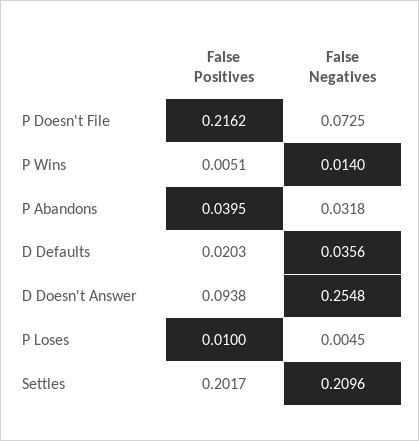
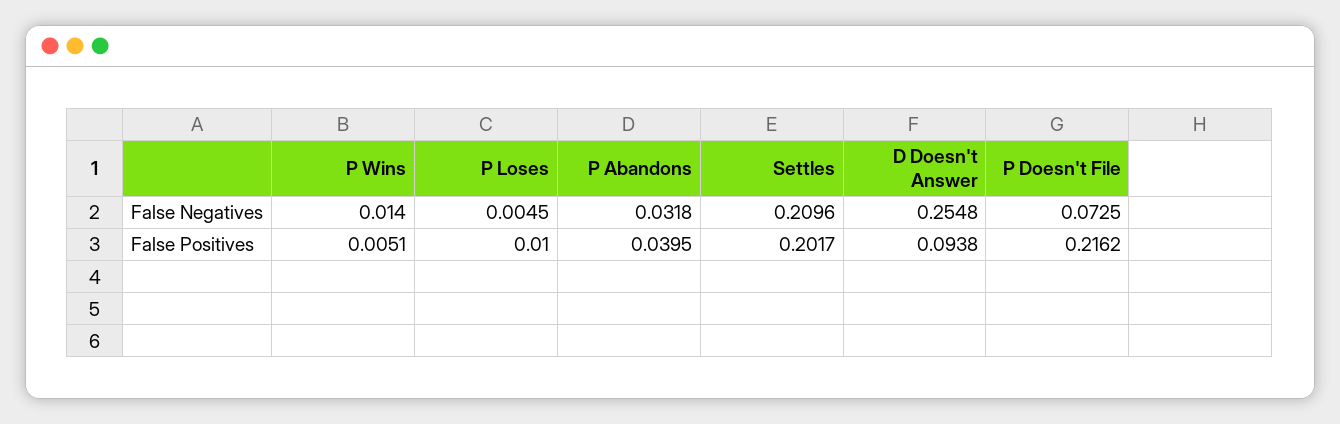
  {
    "False Positives": {
      "P Doesn't File": 0.2162,
      "P Wins": 0.0051,
      "P Abandons": 0.0395,
-     "D Defaults": 0.0203,
      "D Doesn't Answer": 0.0938,
      "P Loses": 0.01,
      "Settles": 0.2017
    },
    "False Negatives": {
      "P Doesn't File": 0.0725,
      "P Wins": 0.014,
      "P Abandons": 0.0318,
-     "D Defaults": 0.0356,
      "D Doesn't Answer": 0.2548,
      "P Loses": 0.0045,
      "Settles": 0.2096
    }
  }

